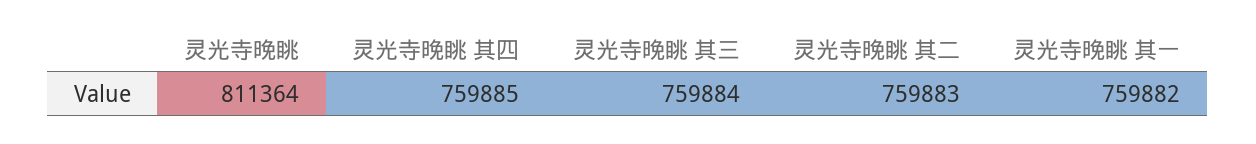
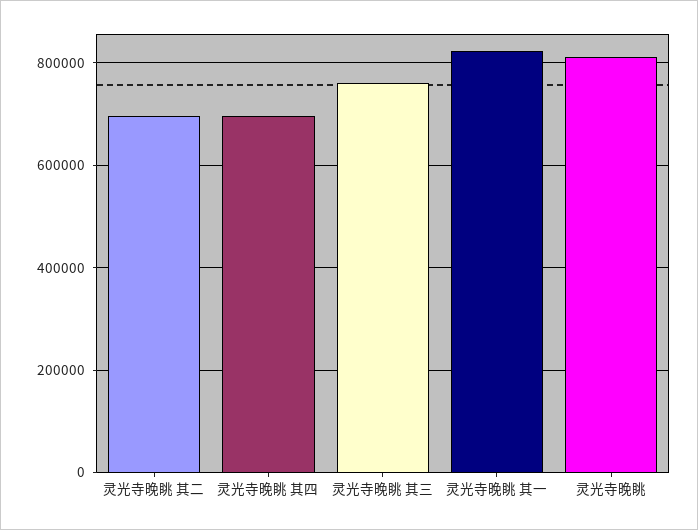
  {
    "灵光寺晚眺": 811364,
-   "灵光寺晚眺 其四": 759885,
+   "灵光寺晚眺 其四": 700000,
    "灵光寺晚眺 其三": 759884,
-   "灵光寺晚眺 其二": 759883,
+   "灵光寺晚眺 其二": 700000,
-   "灵光寺晚眺 其一": 759882
+   "灵光寺晚眺 其一": 820000
  }

